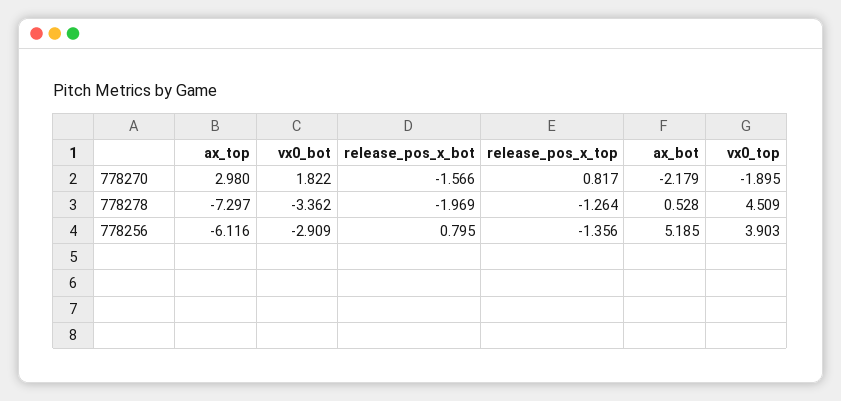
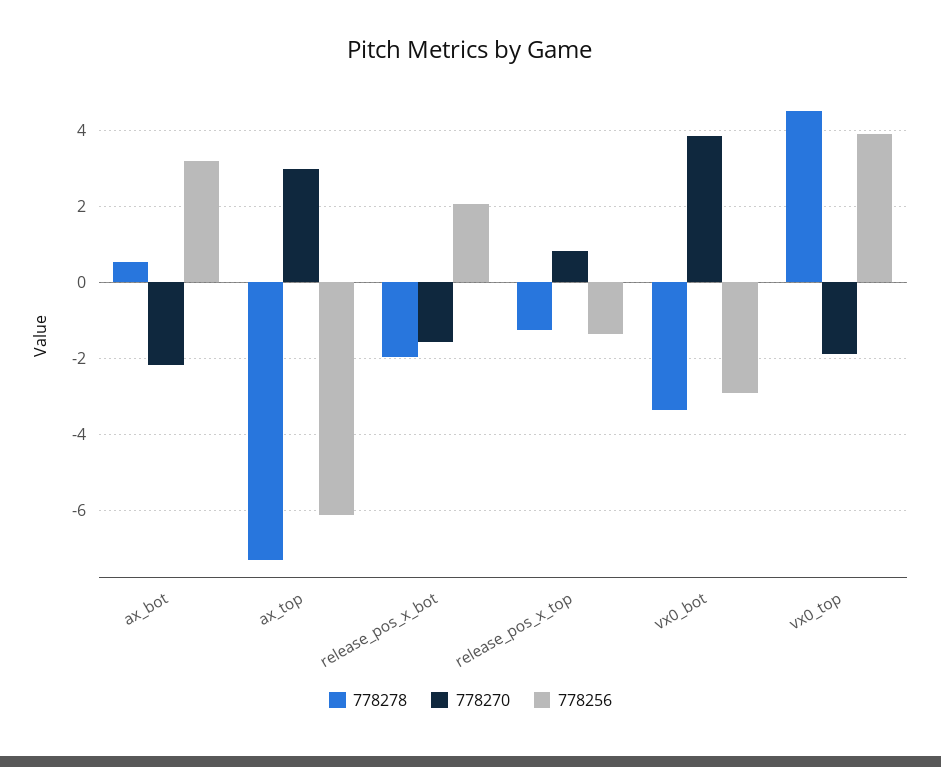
  {
    "778270": {
      "ax_top": 2.98,
-     "vx0_bot": 1.822,
+     "vx0_bot": 3.8,
      "release_pos_x_bot": -1.566,
      "release_pos_x_top": 0.817,
      "ax_bot": -2.179,
      "vx0_top": -1.895
    },
    "778278": {
      "ax_top": -7.297,
      "vx0_bot": -3.362,
      "release_pos_x_bot": -1.969,
      "release_pos_x_top": -1.264,
      "ax_bot": 0.528,
      "vx0_top": 4.509
    },
    "778256": {
      "ax_top": -6.116,
      "vx0_bot": -2.909,
-     "release_pos_x_bot": 0.795,
+     "release_pos_x_bot": 2,
      "release_pos_x_top": -1.356,
-     "ax_bot": 5.185,
+     "ax_bot": 3.2,
      "vx0_top": 3.903
    }
  }

